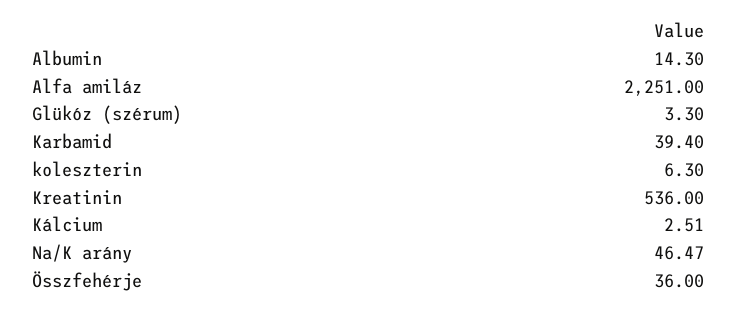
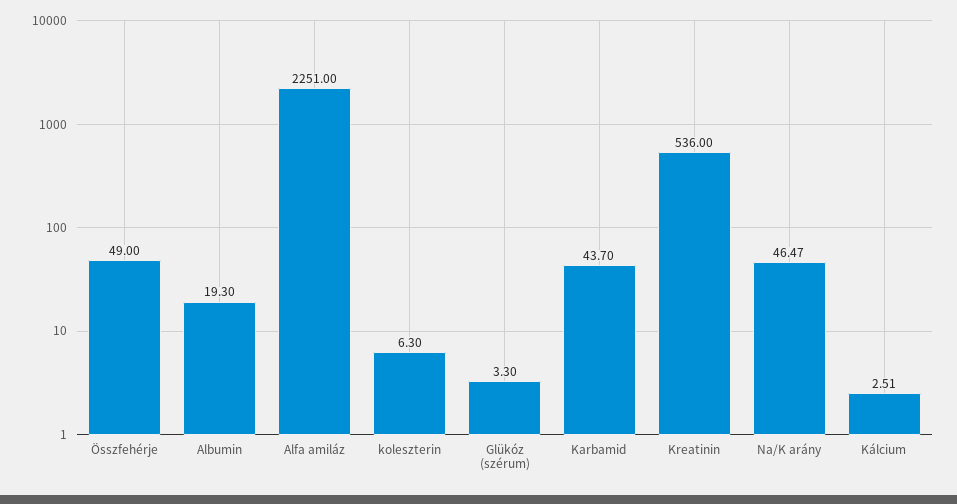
  {
-   "Albumin": 14.3,
+   "Albumin": 19.3,
    "Alfa amiláz": 2251,
    "Glükóz (szérum)": 3.3,
-   "Karbamid": 39.4,
+   "Karbamid": 43.7,
    "koleszterin": 6.3,
    "Kreatinin": 536,
    "Kálcium": 2.51,
    "Na/K arány": 46.47,
-   "Összfehérje": 36
+   "Összfehérje": 49
  }

